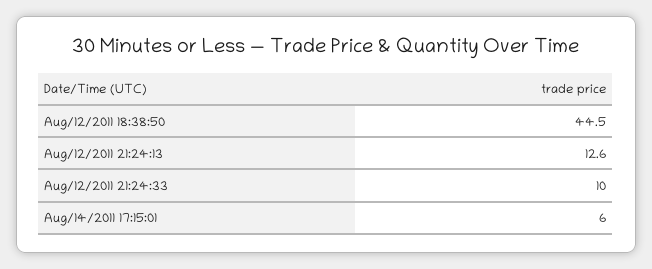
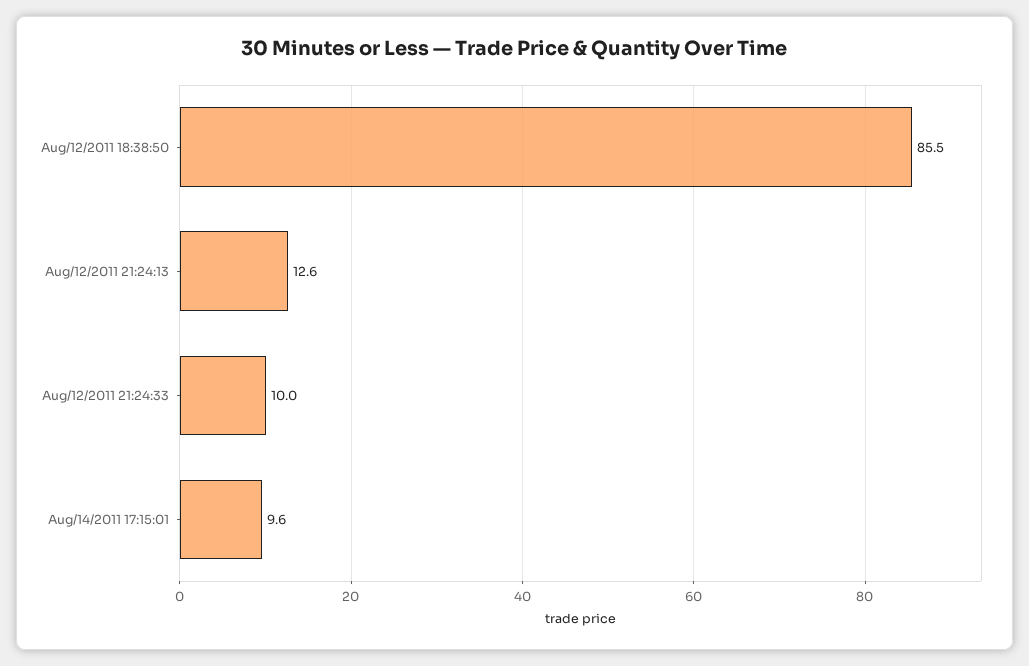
  {
-   "Aug/12/2011 18:38:50": 44.5,
+   "Aug/12/2011 18:38:50": 85.5,
    "Aug/12/2011 21:24:13": 12.6,
    "Aug/12/2011 21:24:33": 10,
-   "Aug/14/2011 17:15:01": 6
+   "Aug/14/2011 17:15:01": 9.6
  }

